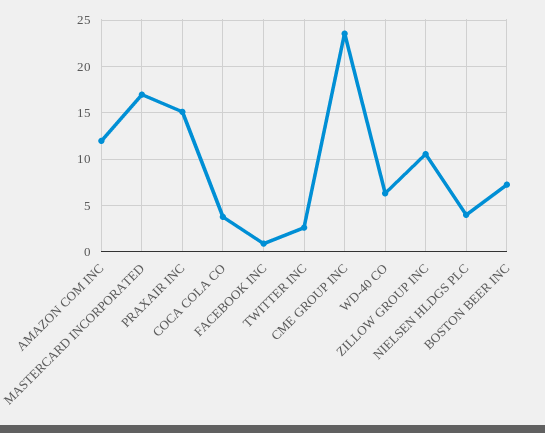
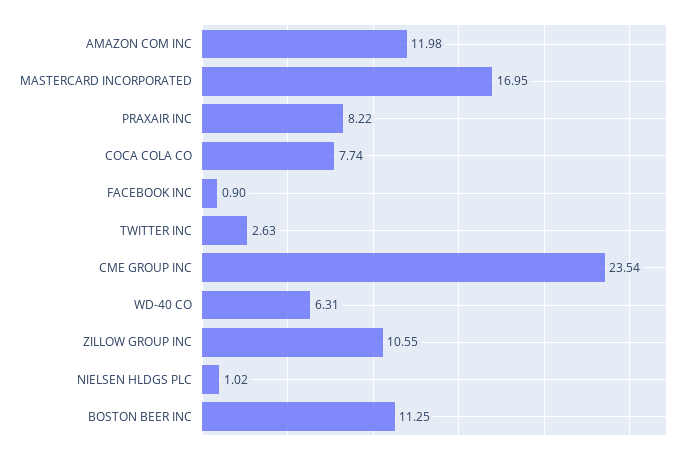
  {
    "AMAZON COM INC": 11.98,
    "MASTERCARD INCORPORATED": 16.95,
-   "PRAXAIR INC": 15,
+   "PRAXAIR INC": 8.22,
-   "COCA COLA CO": 4,
+   "COCA COLA CO": 7.74,
    "FACEBOOK INC": 0.9,
    "TWITTER INC": 2.63,
    "CME GROUP INC": 23.54,
    "WD-40 CO": 6.31,
    "ZILLOW GROUP INC": 10.55,
-   "NIELSEN HLDGS PLC": 4,
+   "NIELSEN HLDGS PLC": 1.02,
-   "BOSTON BEER INC": 7
+   "BOSTON BEER INC": 11.25
  }

